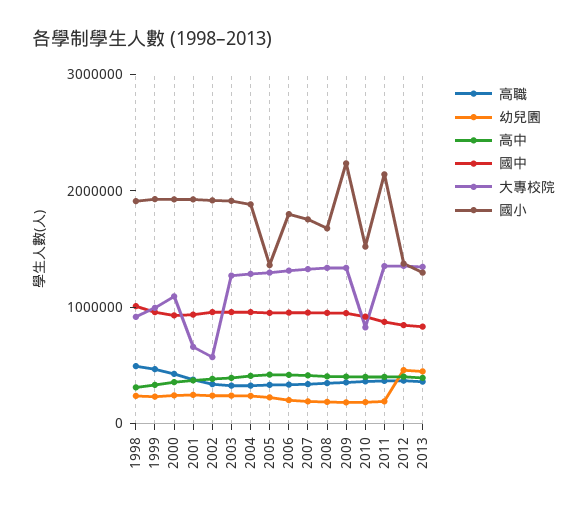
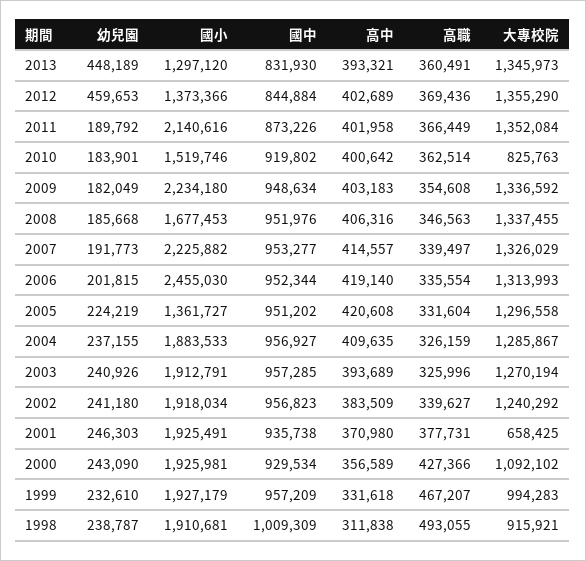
  {
    "高職": {
      "1998": 493055,
      "1999": 467207,
      "2000": 427366,
      "2001": 377731,
      "2002": 339627,
      "2003": 325996,
      "2004": 326159,
      "2005": 331604,
      "2006": 335554,
      "2007": 339497,
      "2008": 346563,
      "2009": 354608,
      "2010": 362514,
      "2011": 366449,
      "2012": 369436,
      "2013": 360491
    },
    "幼兒園": {
      "1998": 238787,
      "1999": 232610,
      "2000": 243090,
      "2001": 246303,
      "2002": 241180,
      "2003": 240926,
      "2004": 237155,
      "2005": 224219,
      "2006": 201815,
      "2007": 191773,
      "2008": 185668,
      "2009": 182049,
      "2010": 183901,
      "2011": 189792,
      "2012": 459653,
      "2013": 448189
    },
    "高中": {
      "1998": 311838,
      "1999": 331618,
      "2000": 356589,
      "2001": 370980,
      "2002": 383509,
      "2003": 393689,
      "2004": 409635,
      "2005": 420608,
      "2006": 419140,
      "2007": 414557,
      "2008": 406316,
      "2009": 403183,
      "2010": 400642,
      "2011": 401958,
      "2012": 402689,
      "2013": 393321
    },
    "國中": {
      "1998": 1009309,
      "1999": 957209,
      "2000": 929534,
      "2001": 935738,
      "2002": 956823,
      "2003": 957285,
      "2004": 956927,
      "2005": 951202,
      "2006": 952344,
      "2007": 953277,
      "2008": 951976,
      "2009": 948634,
      "2010": 919802,
      "2011": 873226,
      "2012": 844884,
      "2013": 831930
    },
    "大專校院": {
      "1998": 915921,
      "1999": 994283,
      "2000": 1092102,
      "2001": 658425,
-     "2002": 600000,
+     "2002": 1240292,
      "2003": 1270194,
      "2004": 1285867,
      "2005": 1296558,
      "2006": 1313993,
      "2007": 1326029,
      "2008": 1337455,
      "2009": 1336592,
      "2010": 825763,
      "2011": 1352084,
      "2012": 1355290,
      "2013": 1345973
    },
    "國小": {
      "1998": 1910681,
      "1999": 1927179,
      "2000": 1925981,
      "2001": 1925491,
      "2002": 1918034,
      "2003": 1912791,
      "2004": 1883533,
      "2005": 1361727,
-     "2006": 1800000,
+     "2006": 2455030,
-     "2007": 1800000,
+     "2007": 2225882,
      "2008": 1677453,
      "2009": 2234180,
      "2010": 1519746,
      "2011": 2140616,
      "2012": 1373366,
      "2013": 1297120
    }
  }

